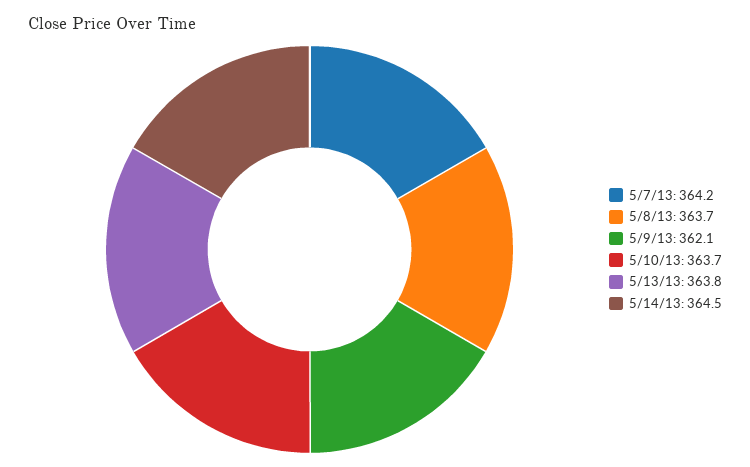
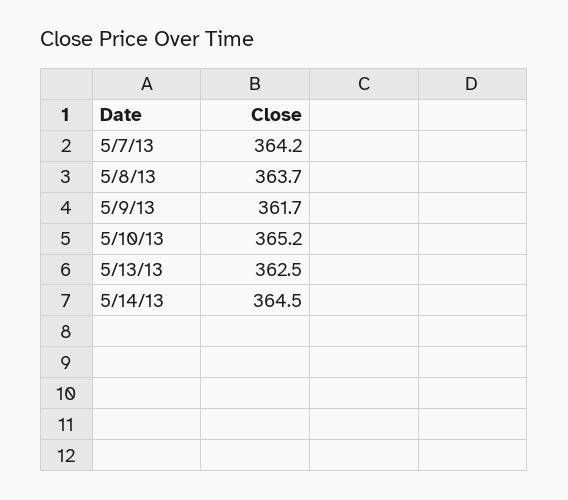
  {
    "5/7/13": 364.2,
    "5/8/13": 363.7,
-   "5/9/13": 362.1,
+   "5/9/13": 361.7,
-   "5/10/13": 363.7,
+   "5/10/13": 365.2,
-   "5/13/13": 363.8,
+   "5/13/13": 362.5,
    "5/14/13": 364.5
  }

